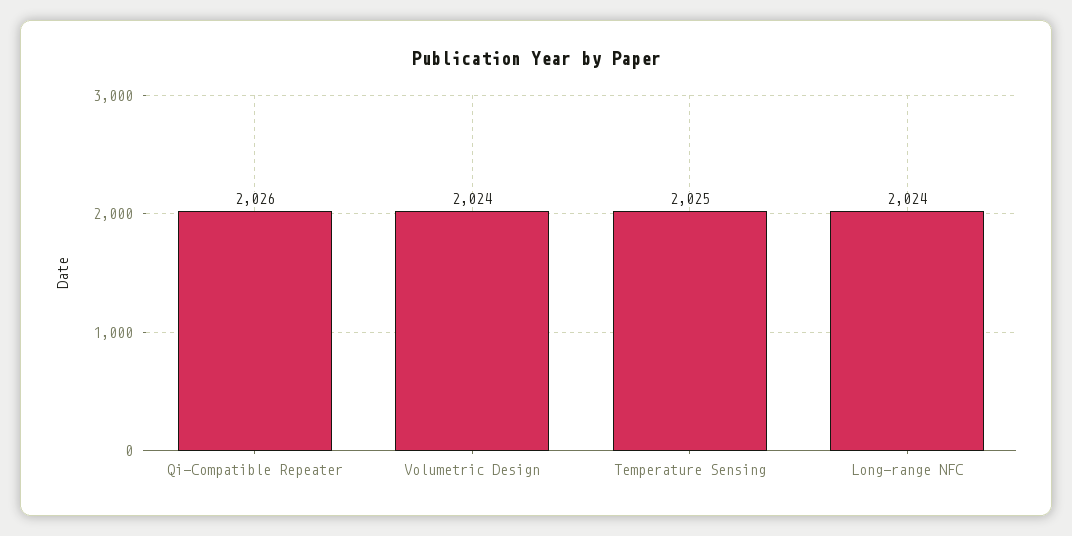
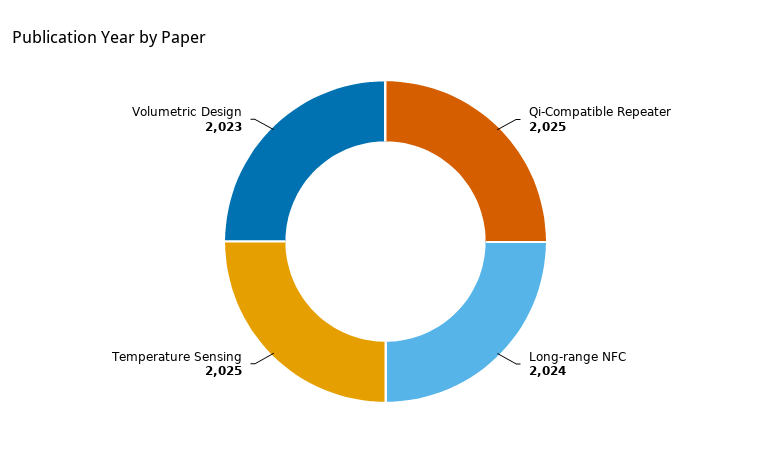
  {
-   "Qi-Compatible Repeater": 2026,
+   "Qi-Compatible Repeater": 2025,
-   "Volumetric Design": 2024,
+   "Volumetric Design": 2023,
    "Temperature Sensing": 2025,
    "Long-range NFC": 2024
  }

